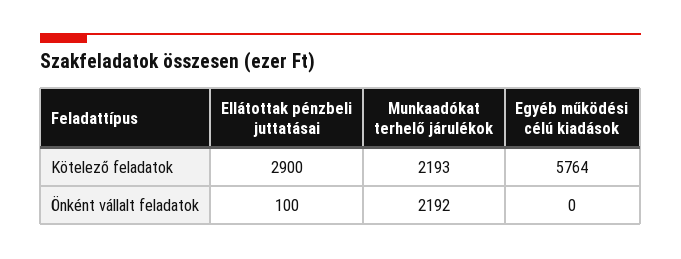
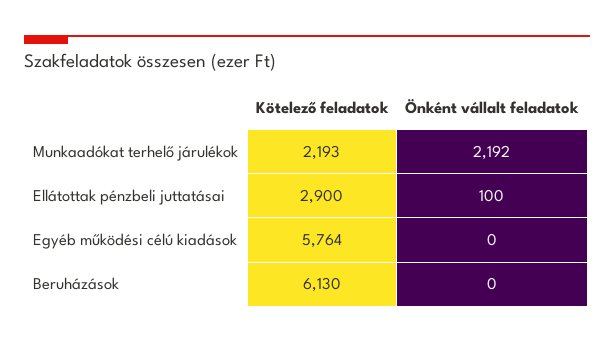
  {
    "Ellátottak pénzbeli juttatásai": {
      "Kötelező feladatok": 2900,
      "Önként vállalt feladatok": 100
    },
    "Munkaadókat terhelő járulékok": {
      "Kötelező feladatok": 2193,
      "Önként vállalt feladatok": 2192
    },
    "Egyéb működési célú kiadások": {
      "Kötelező feladatok": 5764,
      "Önként vállalt feladatok": 0
-   }
+   },
+   "Beruházások": {
+     "Kötelező feladatok": 6130,
+     "Önként vállalt feladatok": 0
+   }
  }

